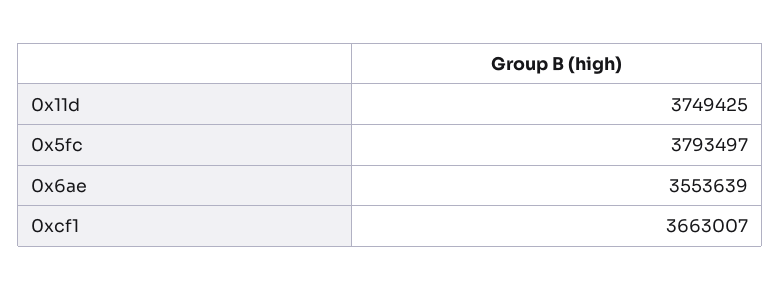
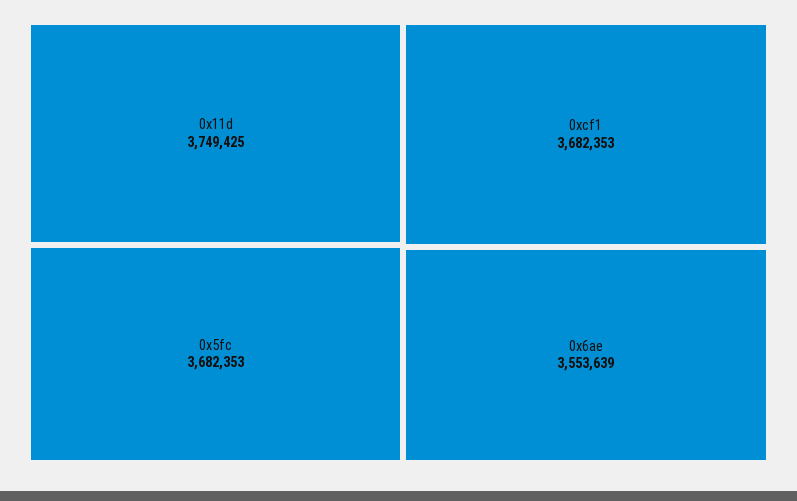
  {
    "0x11d": 3749425,
-   "0x5fc": 3793497,
+   "0x5fc": 3682353,
    "0x6ae": 3553639,
-   "0xcf1": 3663007
+   "0xcf1": 3682353
  }

